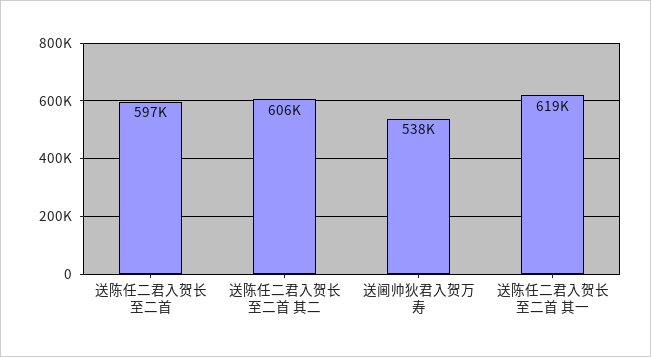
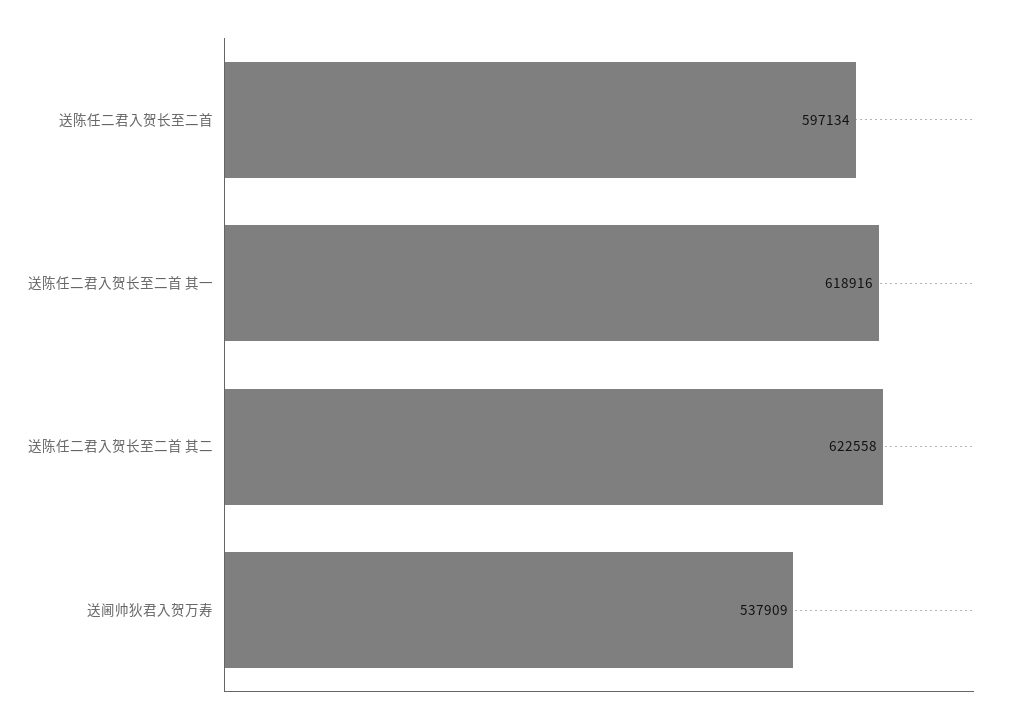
  {
    "送陈任二君入贺长至二首": 597134,
-   "送陈任二君入贺长至二首 其二": 606000,
+   "送陈任二君入贺长至二首 其二": 622558,
    "送阃帅狄君入贺万寿": 537909,
    "送陈任二君入贺长至二首 其一": 618916
  }

